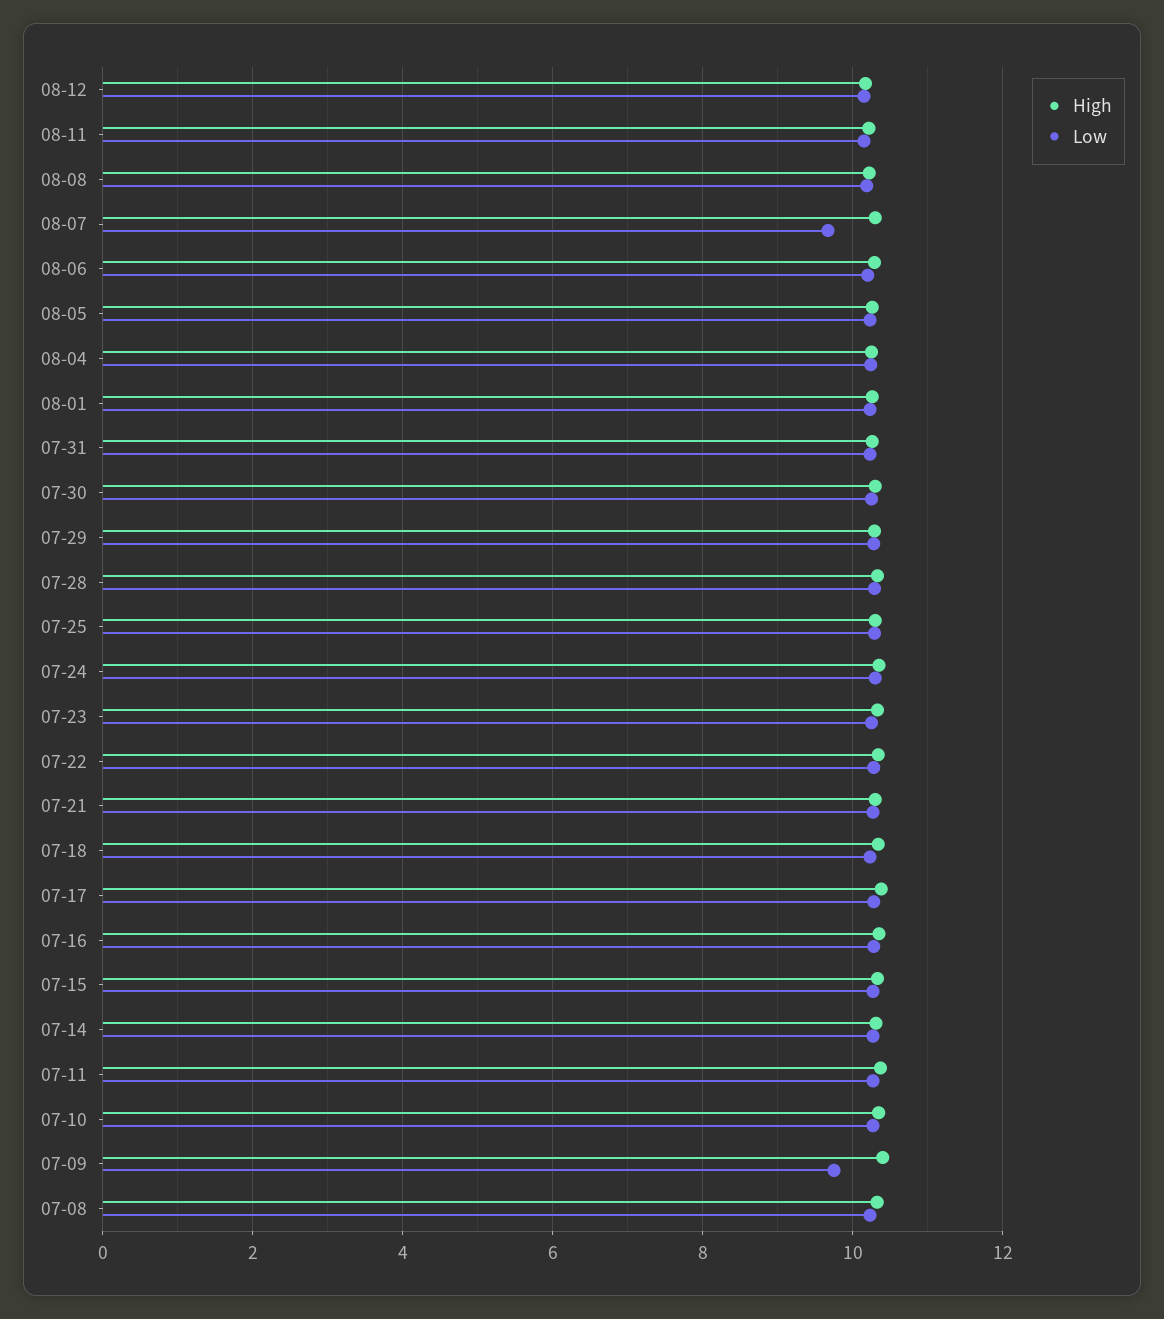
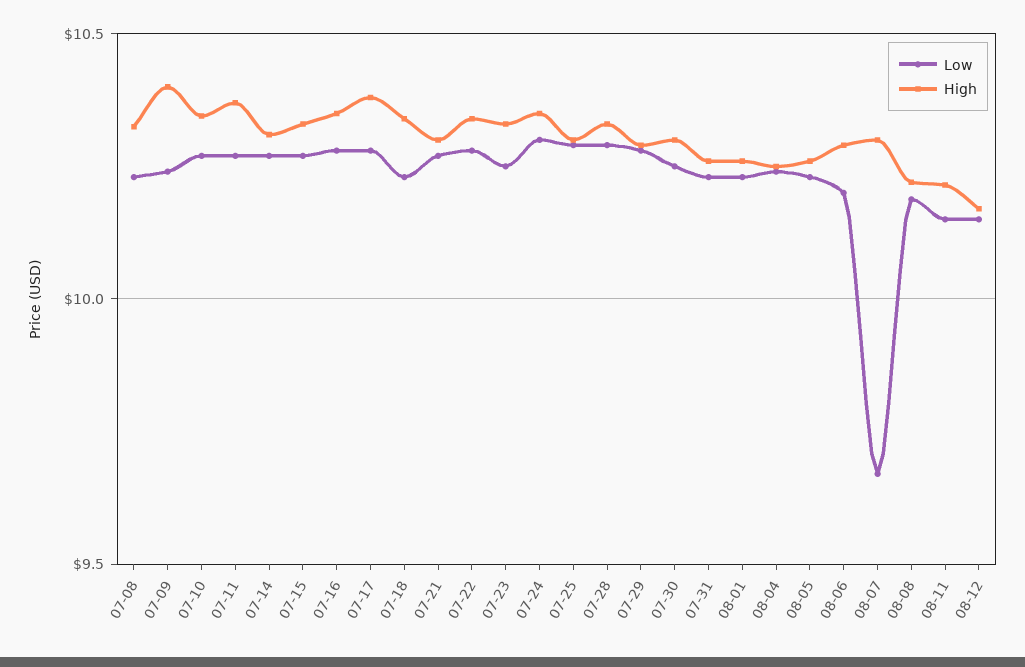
  {
    "High": {
      "08-12": 10.15,
      "08-11": 10.2,
      "08-08": 10.2,
      "08-07": 10.3,
      "08-06": 10.3,
      "08-05": 10.25,
      "08-04": 10.25,
      "08-01": 10.25,
      "07-31": 10.25,
      "07-30": 10.3,
      "07-29": 10.3,
      "07-28": 10.35,
      "07-25": 10.3,
      "07-24": 10.35,
      "07-23": 10.35,
      "07-22": 10.35,
      "07-21": 10.3,
      "07-18": 10.35,
      "07-17": 10.4,
      "07-16": 10.35,
      "07-15": 10.35,
      "07-14": 10.3,
      "07-11": 10.35,
      "07-10": 10.35,
      "07-09": 10.4,
      "07-08": 10.35
    },
    "Low": {
      "08-12": 10.15,
      "08-11": 10.15,
      "08-08": 10.2,
      "08-07": 9.65,
      "08-06": 10.2,
      "08-05": 10.25,
      "08-04": 10.25,
      "08-01": 10.25,
      "07-31": 10.25,
      "07-30": 10.25,
      "07-29": 10.3,
      "07-28": 10.3,
      "07-25": 10.3,
      "07-24": 10.3,
      "07-23": 10.25,
      "07-22": 10.3,
      "07-21": 10.25,
      "07-18": 10.25,
      "07-17": 10.3,
      "07-16": 10.3,
      "07-15": 10.25,
      "07-14": 10.25,
      "07-11": 10.25,
      "07-10": 10.25,
-     "07-09": 9.8,
+     "07-09": 10.25,
      "07-08": 10.25
    }
  }

